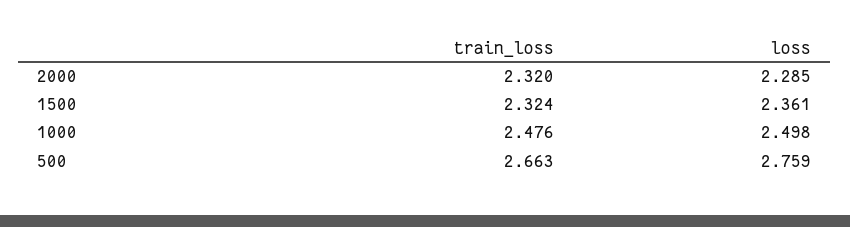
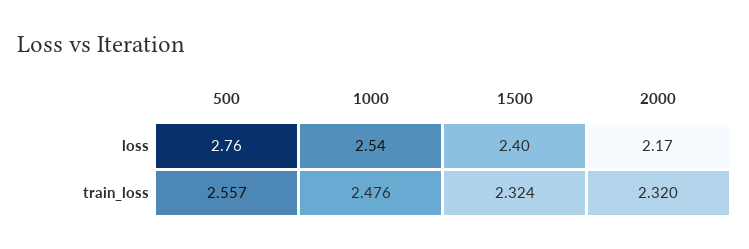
  {
    "train_loss": {
      "2000": 2.32,
      "1500": 2.324,
      "1000": 2.476,
-     "500": 2.663
+     "500": 2.557
    },
    "loss": {
-     "2000": 2.285,
+     "2000": 2.17,
-     "1500": 2.361,
+     "1500": 2.4,
-     "1000": 2.498,
+     "1000": 2.54,
      "500": 2.759
    }
  }

